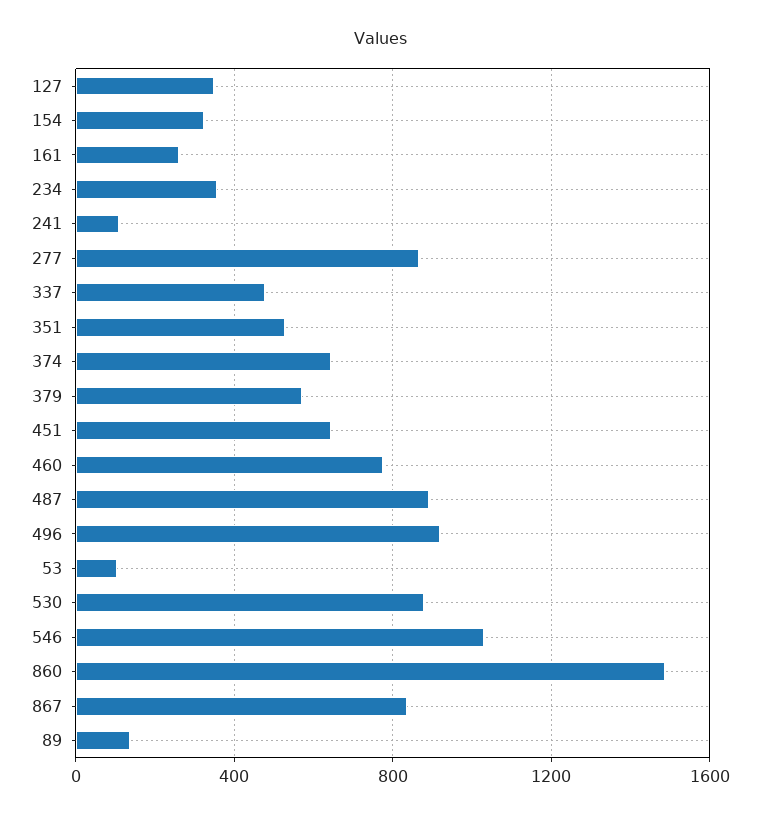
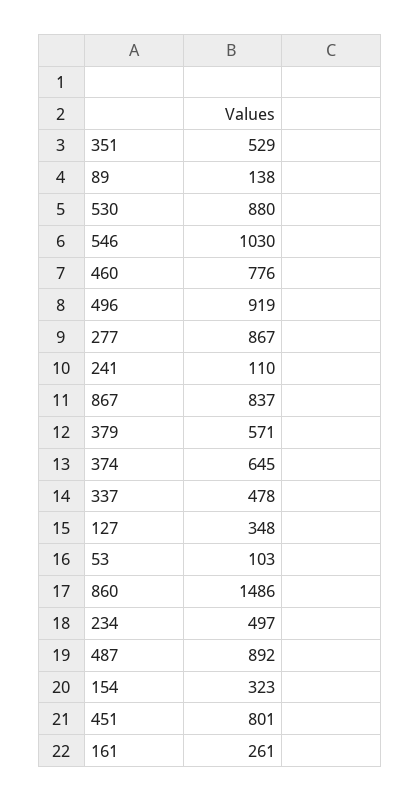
  {
    "127": 348,
    "154": 323,
    "161": 261,
-   "234": 350,
+   "234": 497,
    "241": 110,
    "277": 867,
    "337": 478,
    "351": 529,
    "374": 645,
    "379": 571,
-   "451": 650,
+   "451": 801,
    "460": 776,
    "487": 892,
    "496": 919,
    "53": 103,
    "530": 880,
    "546": 1030,
    "860": 1486,
    "867": 837,
    "89": 138
  }

